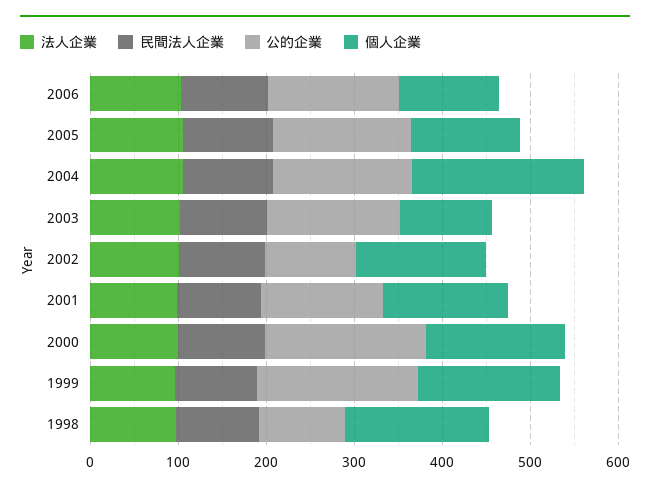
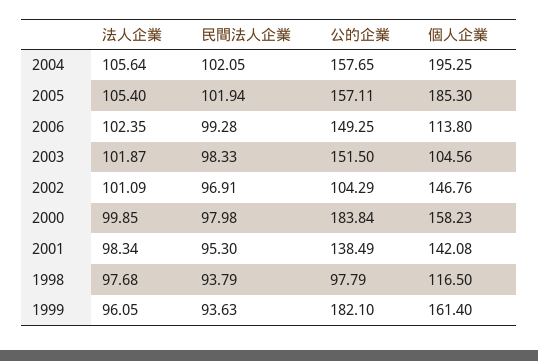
  {
    "法人企業": {
      "2006": 102.35,
      "2005": 105.4,
      "2004": 105.64,
      "2003": 101.87,
      "2002": 101.09,
      "2001": 98.34,
      "2000": 99.85,
      "1999": 96.05,
      "1998": 97.68
    },
    "民間法人企業": {
      "2006": 99.28,
      "2005": 101.94,
      "2004": 102.05,
      "2003": 98.33,
      "2002": 96.91,
      "2001": 95.3,
      "2000": 97.98,
      "1999": 93.63,
      "1998": 93.79
    },
    "公的企業": {
      "2006": 149.25,
      "2005": 157.11,
      "2004": 157.65,
      "2003": 151.5,
      "2002": 104.29,
      "2001": 138.49,
      "2000": 183.84,
      "1999": 182.1,
      "1998": 97.79
    },
    "個人企業": {
      "2006": 113.8,
-     "2005": 120,
+     "2005": 185.3,
      "2004": 195.25,
      "2003": 104.56,
      "2002": 146.76,
      "2001": 142.08,
      "2000": 158.23,
      "1999": 161.4,
-     "1998": 160
+     "1998": 116.5
    }
  }

